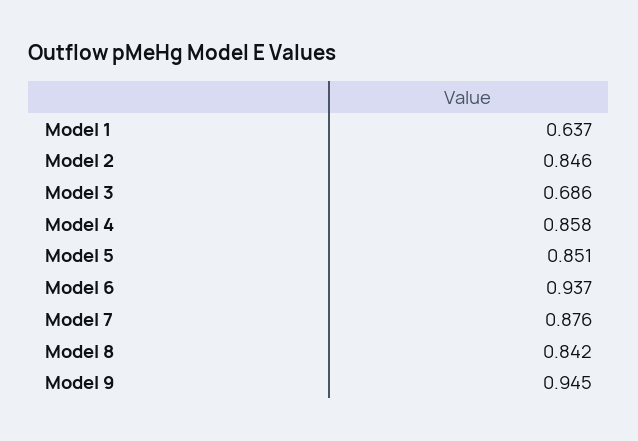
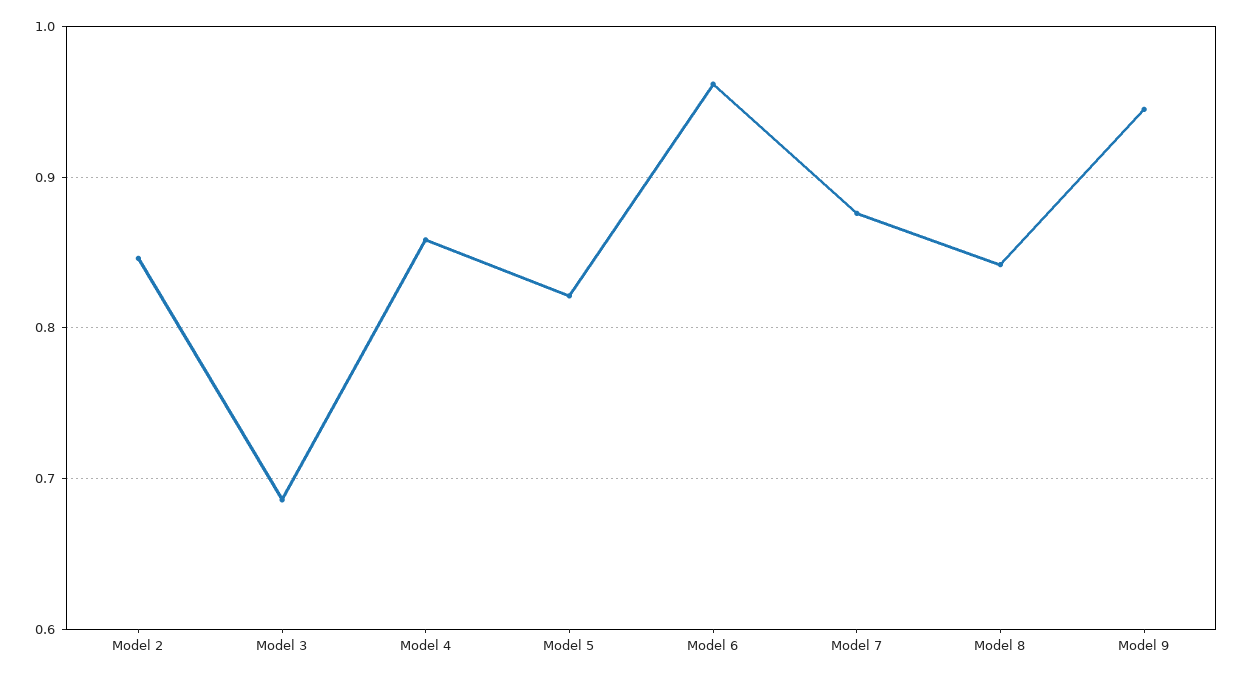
  {
-   "Model 1": 0.637,
    "Model 2": 0.846,
    "Model 3": 0.686,
    "Model 4": 0.858,
-   "Model 5": 0.851,
+   "Model 5": 0.82,
-   "Model 6": 0.937,
+   "Model 6": 0.96,
    "Model 7": 0.876,
    "Model 8": 0.842,
    "Model 9": 0.945
  }

